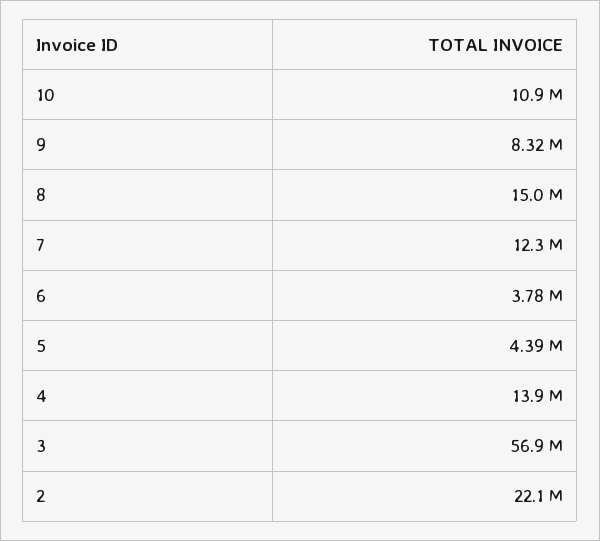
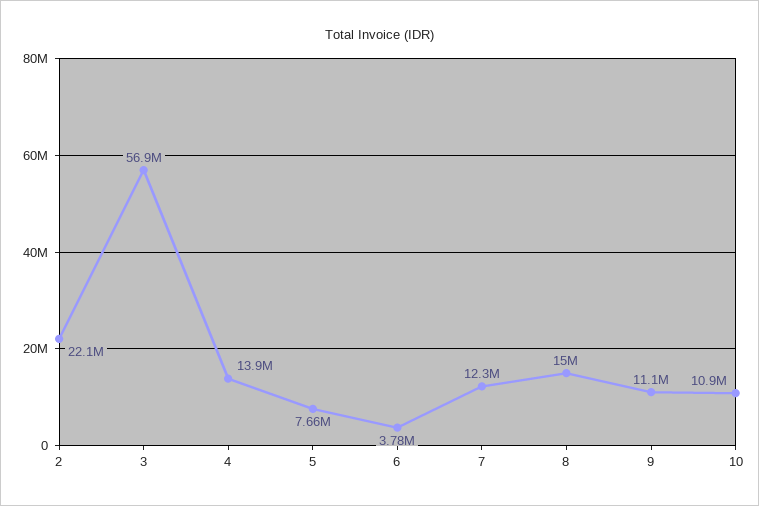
  {
    "10": 10900000,
-   "9": 8320000,
+   "9": 11100000,
    "8": 15000000,
    "7": 12300000,
    "6": 3780000,
-   "5": 4390000,
+   "5": 7660000,
    "4": 13900000,
    "3": 56900000,
    "2": 22100000
  }

